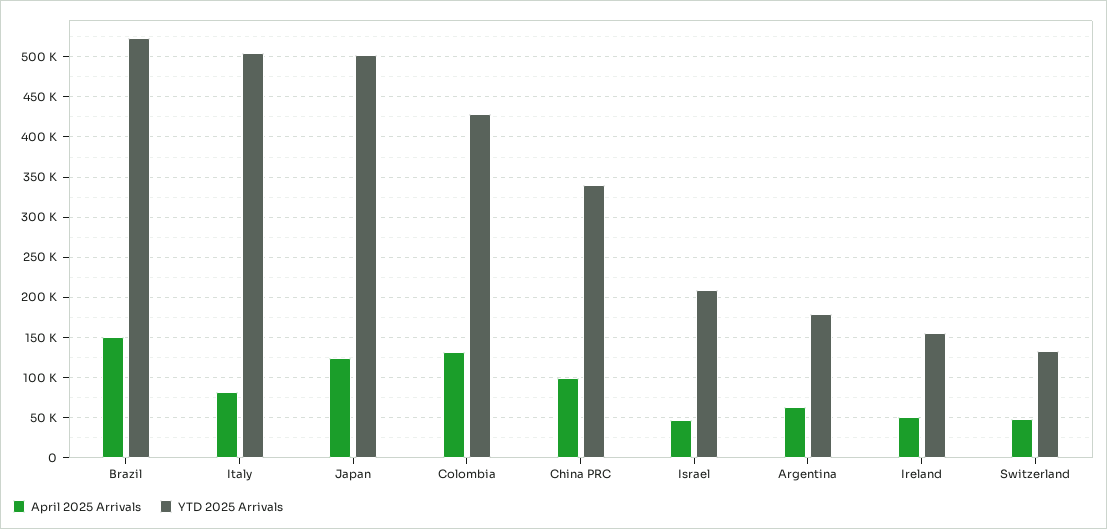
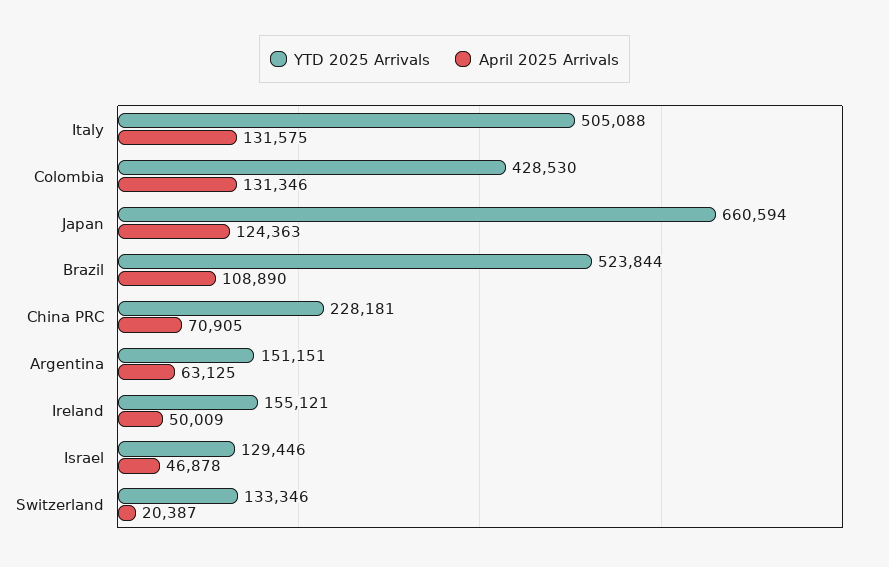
  {
    "April 2025 Arrivals": {
-     "Brazil": 150000,
+     "Brazil": 108890,
-     "Italy": 80000,
+     "Italy": 131575,
      "Japan": 124363,
      "Colombia": 131346,
-     "China PRC": 100000,
+     "China PRC": 70905,
      "Israel": 46878,
      "Argentina": 63125,
      "Ireland": 50009,
-     "Switzerland": 50000
+     "Switzerland": 20387
    },
    "YTD 2025 Arrivals": {
      "Brazil": 523844,
      "Italy": 505088,
-     "Japan": 500000,
+     "Japan": 660594,
      "Colombia": 428530,
-     "China PRC": 340000,
+     "China PRC": 228181,
-     "Israel": 210000,
+     "Israel": 129446,
-     "Argentina": 180000,
+     "Argentina": 151151,
      "Ireland": 155121,
      "Switzerland": 133346
    }
  }

